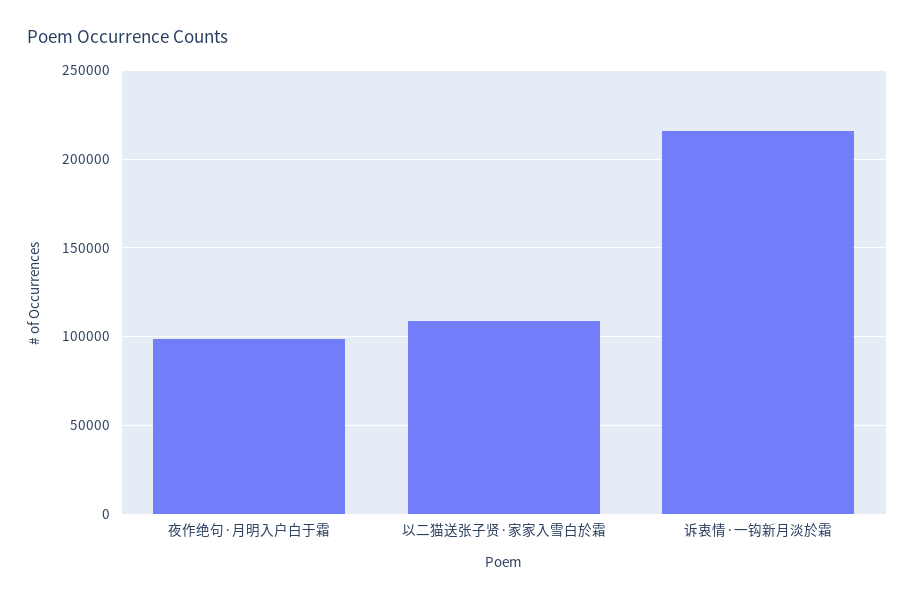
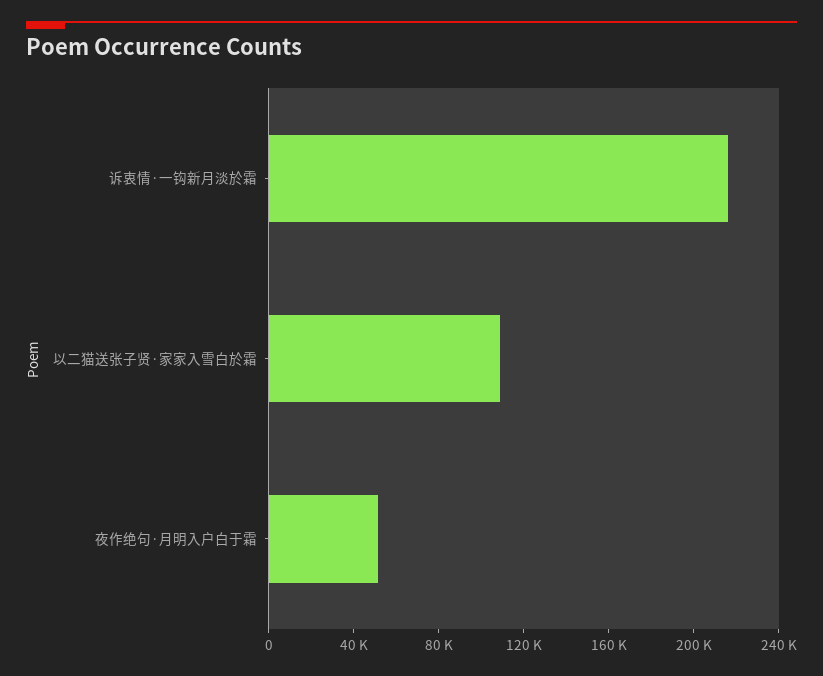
  {
-   "夜作绝句·月明入户白于霜": 100000,
+   "夜作绝句·月明入户白于霜": 50000,
    "以二猫送张子贤·家家入雪白於霜": 110000,
    "诉衷情·一钩新月淡於霜": 215000
  }

